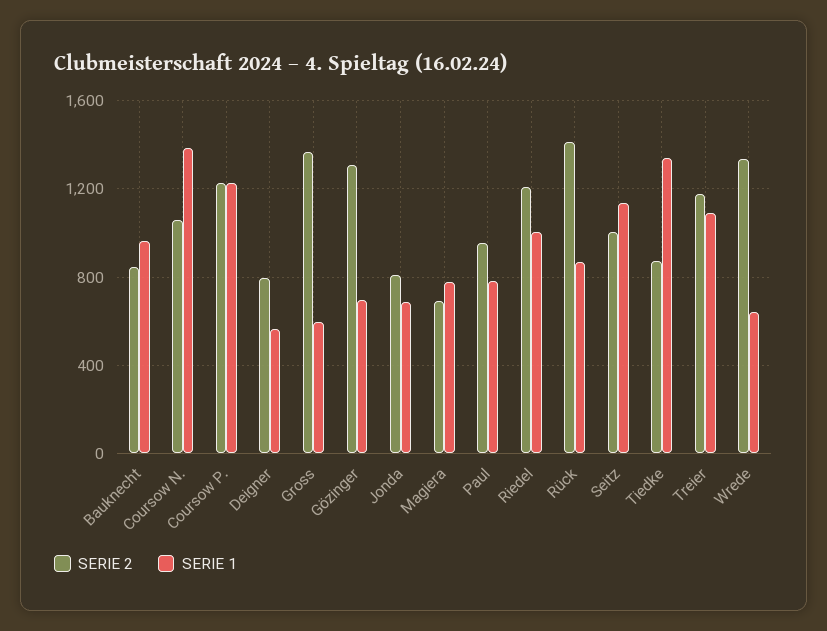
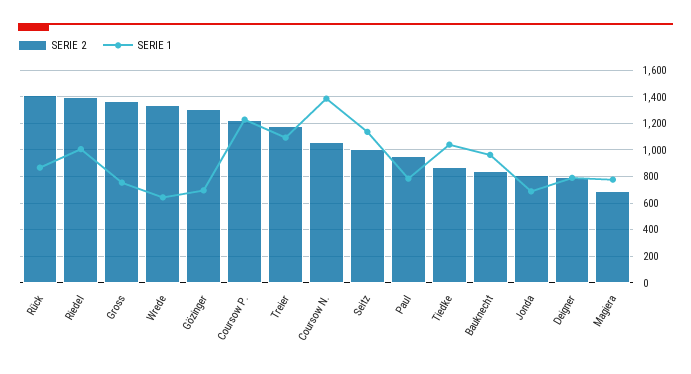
  {
    "SERIE 2": {
      "Bauknecht": 850,
      "Coursow N.": 1050,
      "Coursow P.": 1250,
      "Deigner": 800,
      "Gross": 1350,
      "Gözinger": 1300,
      "Jonda": 800,
      "Magiera": 700,
      "Paul": 950,
-     "Riedel": 1200,
+     "Riedel": 1400,
      "Rück": 1400,
      "Seitz": 1000,
      "Tiedke": 850,
      "Treier": 1200,
      "Wrede": 1350
    },
    "SERIE 1": {
      "Bauknecht": 950,
      "Coursow N.": 1400,
      "Coursow P.": 1250,
-     "Deigner": 550,
+     "Deigner": 800,
-     "Gross": 600,
+     "Gross": 750,
      "Gözinger": 700,
      "Jonda": 700,
      "Magiera": 800,
      "Paul": 800,
      "Riedel": 1000,
      "Rück": 850,
      "Seitz": 1150,
-     "Tiedke": 1350,
+     "Tiedke": 1050,
      "Treier": 1100,
      "Wrede": 650
    }
  }

